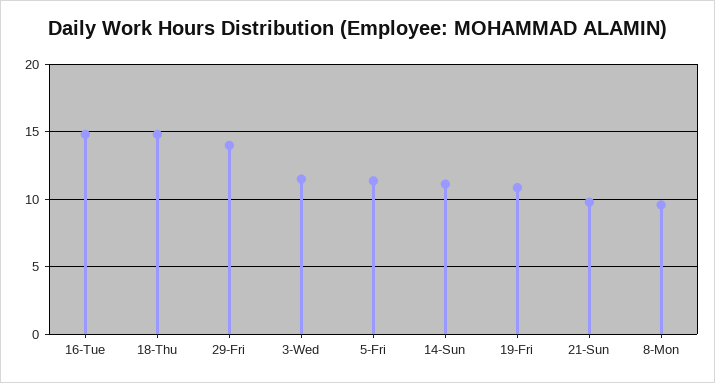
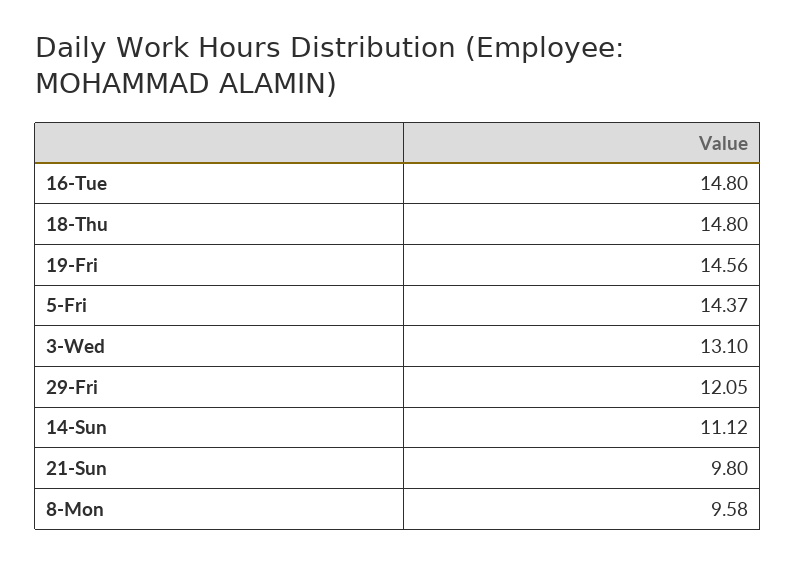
  {
    "16-Tue": 14.8,
    "18-Thu": 14.8,
-   "29-Fri": 14,
+   "29-Fri": 12.05,
-   "3-Wed": 11.5,
+   "3-Wed": 13.1,
-   "5-Fri": 11.5,
+   "5-Fri": 14.37,
    "14-Sun": 11.12,
-   "19-Fri": 11,
+   "19-Fri": 14.56,
    "21-Sun": 9.8,
    "8-Mon": 9.58
  }

